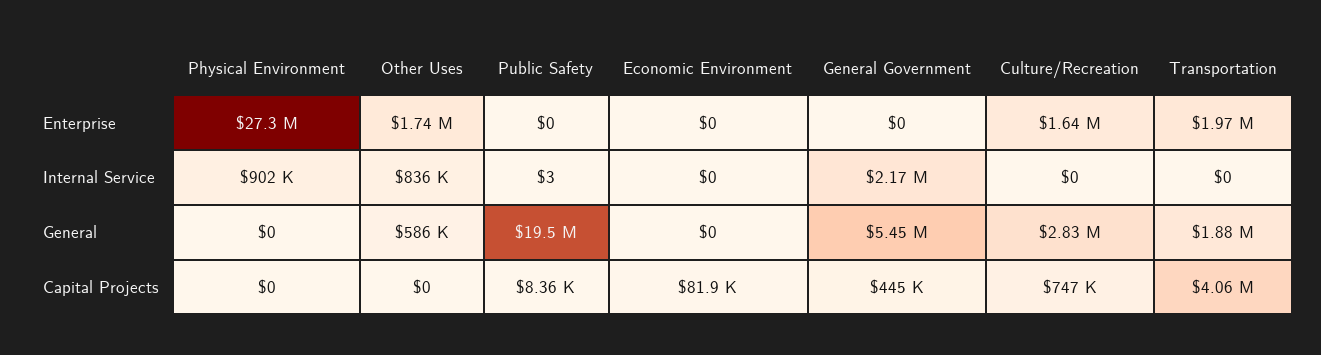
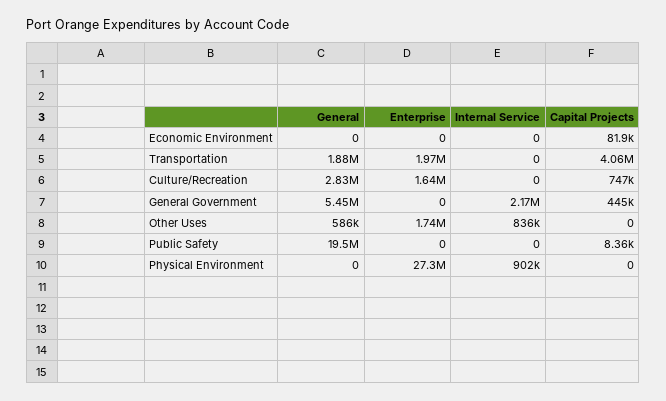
  {
    "Physical Environment": {
      "Enterprise": 27300000,
      "Internal Service": 902000,
      "General": 0,
      "Capital Projects": 0
    },
    "Other Uses": {
      "Enterprise": 1740000,
      "Internal Service": 836000,
      "General": 586000,
      "Capital Projects": 0
    },
    "Public Safety": {
      "Enterprise": 0,
-     "Internal Service": 3,
+     "Internal Service": 0,
      "General": 19500000,
      "Capital Projects": 8360
    },
    "Economic Environment": {
      "Enterprise": 0,
      "Internal Service": 0,
      "General": 0,
      "Capital Projects": 81900
    },
    "General Government": {
      "Enterprise": 0,
      "Internal Service": 2170000,
      "General": 5450000,
      "Capital Projects": 445000
    },
    "Culture/Recreation": {
      "Enterprise": 1640000,
      "Internal Service": 0,
      "General": 2830000,
      "Capital Projects": 747000
    },
    "Transportation": {
      "Enterprise": 1970000,
      "Internal Service": 0,
      "General": 1880000,
      "Capital Projects": 4060000
    }
  }

